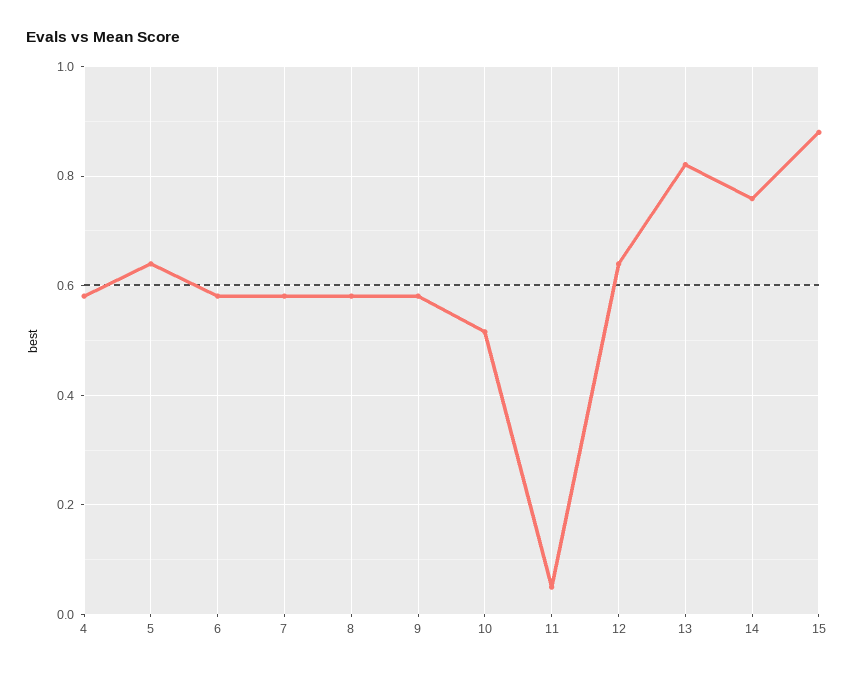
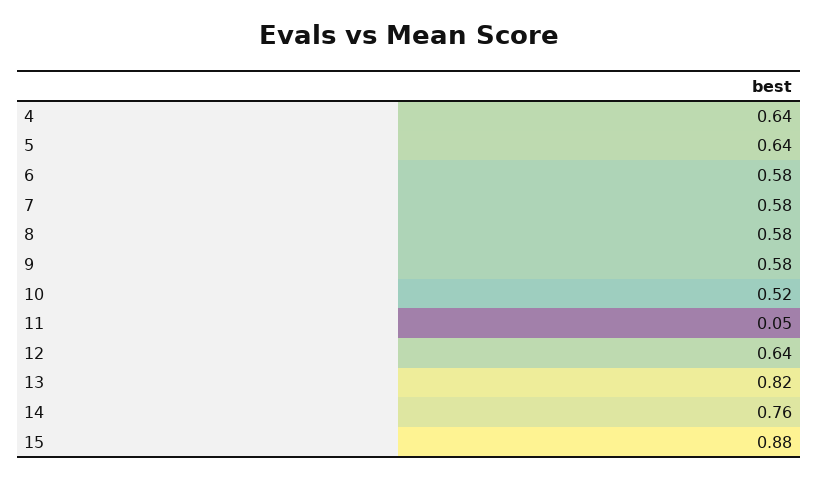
  {
-   "4": 0.58,
+   "4": 0.64,
    "5": 0.64,
    "6": 0.58,
    "7": 0.58,
    "8": 0.58,
    "9": 0.58,
    "10": 0.52,
    "11": 0.05,
    "12": 0.64,
    "13": 0.82,
    "14": 0.76,
    "15": 0.88
  }

